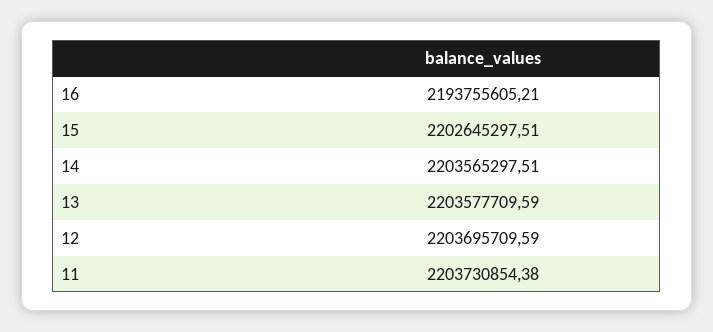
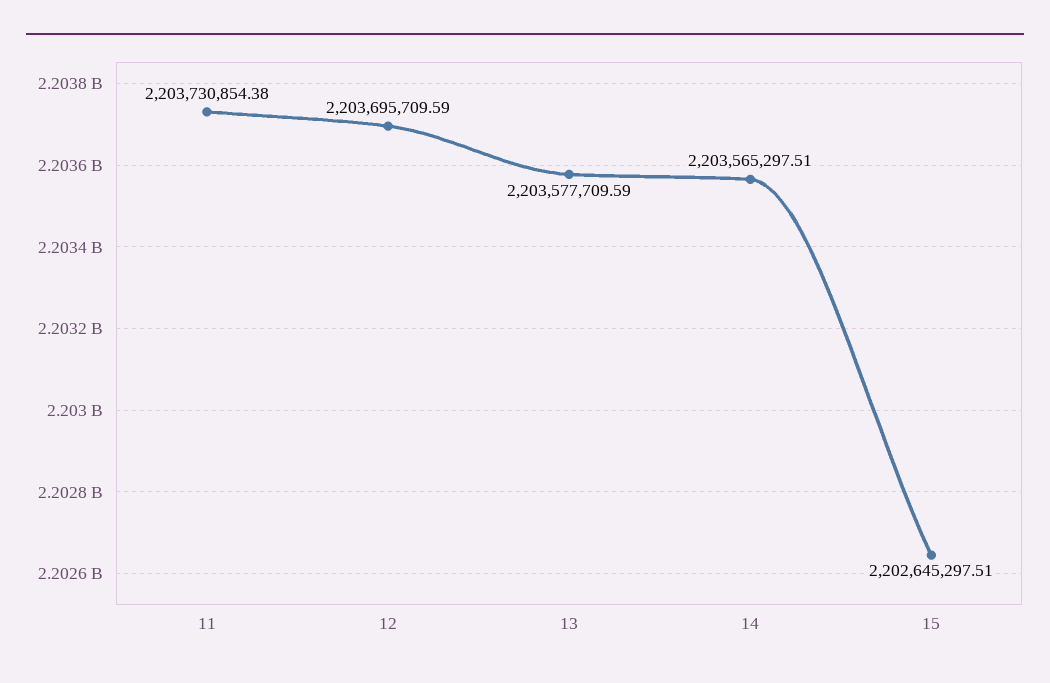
  {
-   "16": 2193755605.21,
    "15": 2202645297.51,
    "14": 2203565297.51,
    "13": 2203577709.59,
    "12": 2203695709.59,
    "11": 2203730854.38
  }

